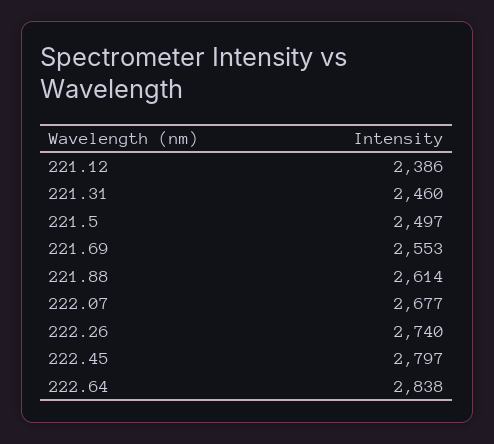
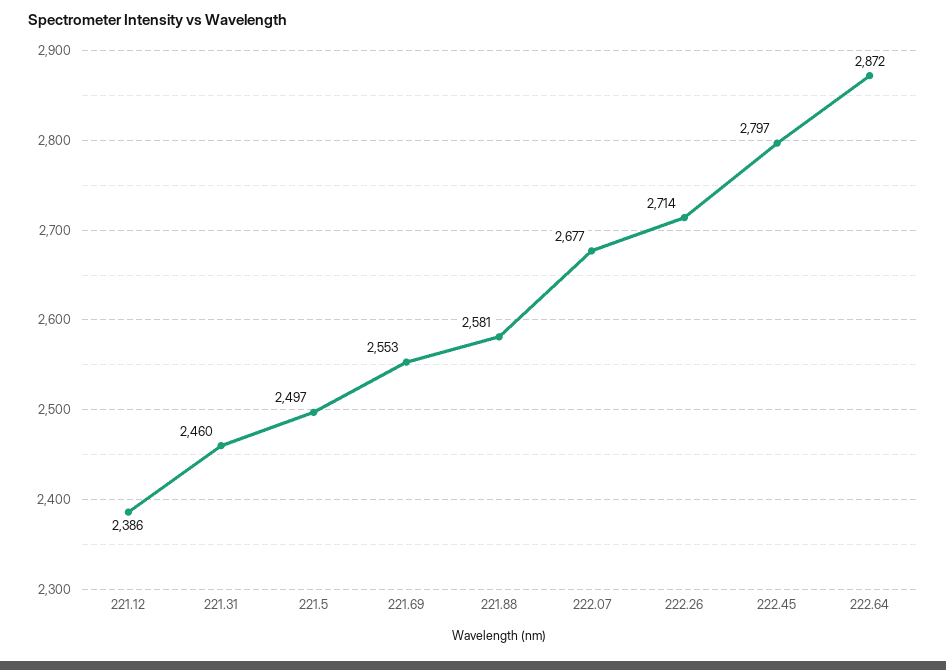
  {
    "221.12": 2386,
    "221.31": 2460,
    "221.5": 2497,
    "221.69": 2553,
-   "221.88": 2614,
+   "221.88": 2581,
    "222.07": 2677,
-   "222.26": 2740,
+   "222.26": 2714,
    "222.45": 2797,
-   "222.64": 2838
+   "222.64": 2872
  }

